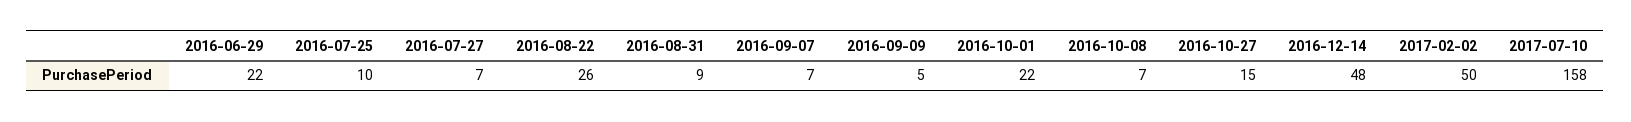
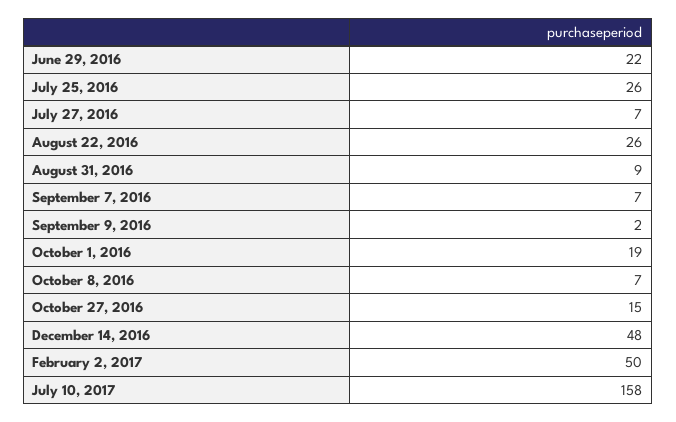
  {
    "2016-06-29": 22,
-   "2016-07-25": 10,
+   "2016-07-25": 26,
    "2016-07-27": 7,
    "2016-08-22": 26,
    "2016-08-31": 9,
    "2016-09-07": 7,
-   "2016-09-09": 5,
+   "2016-09-09": 2,
-   "2016-10-01": 22,
+   "2016-10-01": 19,
    "2016-10-08": 7,
    "2016-10-27": 15,
    "2016-12-14": 48,
    "2017-02-02": 50,
    "2017-07-10": 158
  }

